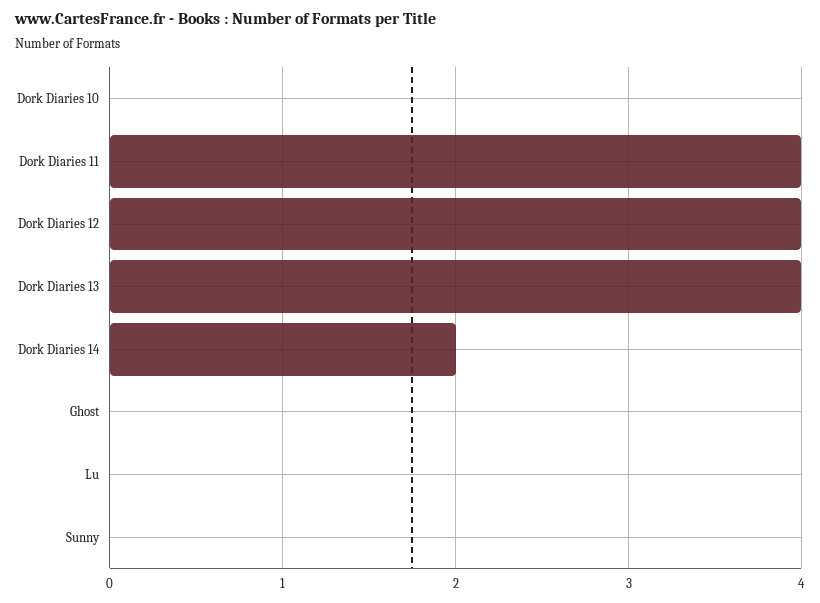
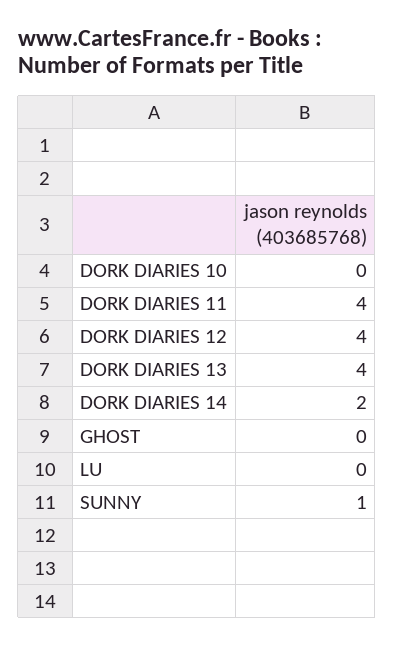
  {
    "Dork Diaries 10": 0,
    "Dork Diaries 11": 4,
    "Dork Diaries 12": 4,
    "Dork Diaries 13": 4,
    "Dork Diaries 14": 2,
    "Ghost": 0,
    "Lu": 0,
-   "Sunny": 0
+   "Sunny": 1
  }

